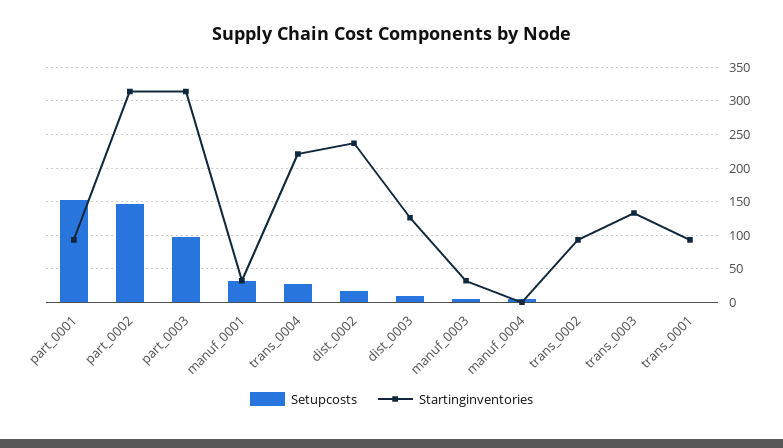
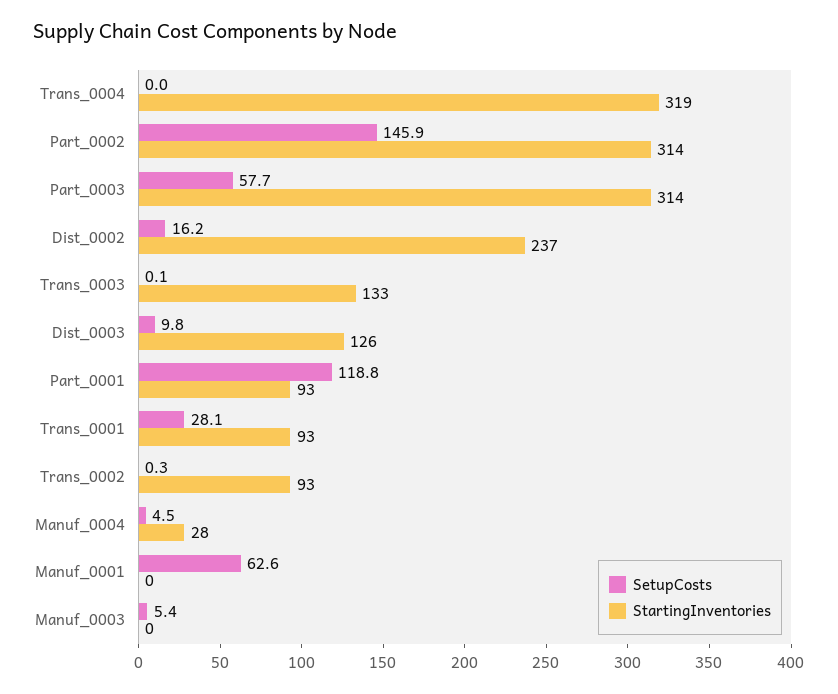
  {
    "Setupcosts": {
-     "part_0001": 150,
+     "part_0001": 118.8,
      "part_0002": 145.9,
-     "part_0003": 100,
+     "part_0003": 57.7,
-     "manuf_0001": 30,
+     "manuf_0001": 62.6,
-     "trans_0004": 30,
+     "trans_0004": 0,
      "dist_0002": 16.2,
      "dist_0003": 9.8,
      "manuf_0003": 5.4,
      "manuf_0004": 4.5,
      "trans_0002": 0.3,
      "trans_0003": 0.1,
-     "trans_0001": 0
+     "trans_0001": 28.1
    },
    "Startinginventories": {
      "part_0001": 93,
      "part_0002": 314,
      "part_0003": 314,
-     "manuf_0001": 30,
+     "manuf_0001": 0,
-     "trans_0004": 220,
+     "trans_0004": 319,
      "dist_0002": 237,
      "dist_0003": 126,
-     "manuf_0003": 30,
+     "manuf_0003": 0,
-     "manuf_0004": 0,
+     "manuf_0004": 28,
      "trans_0002": 93,
      "trans_0003": 133,
      "trans_0001": 93
    }
  }

